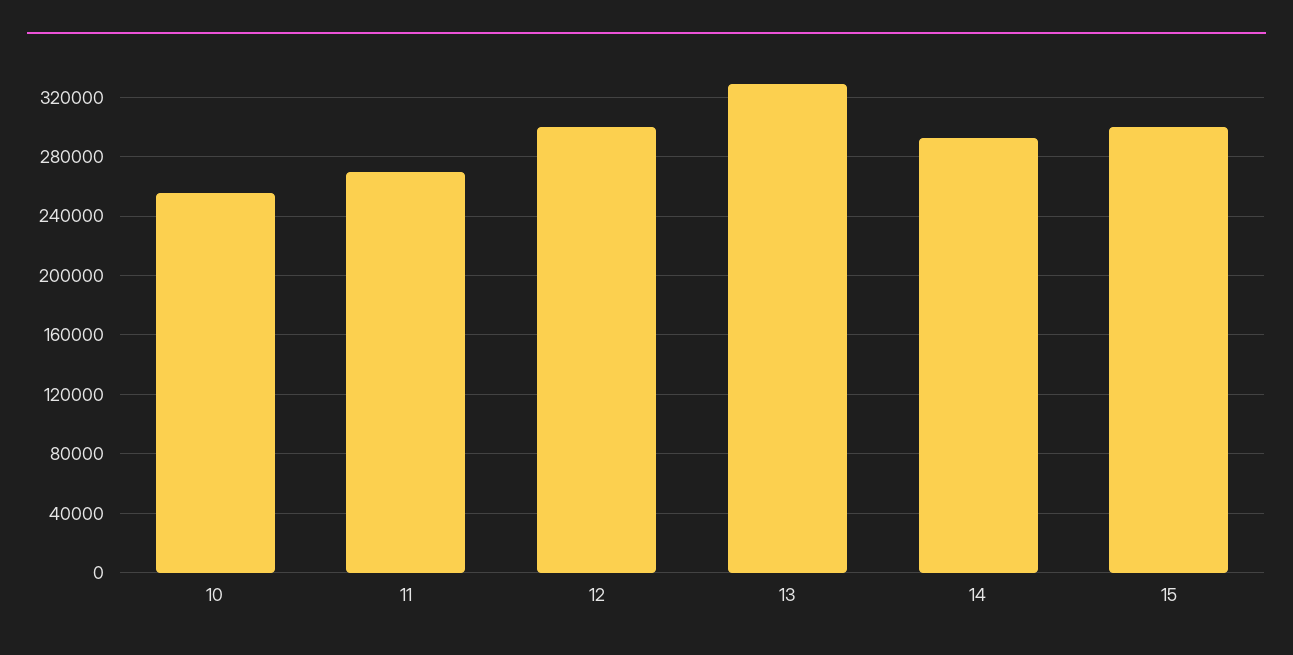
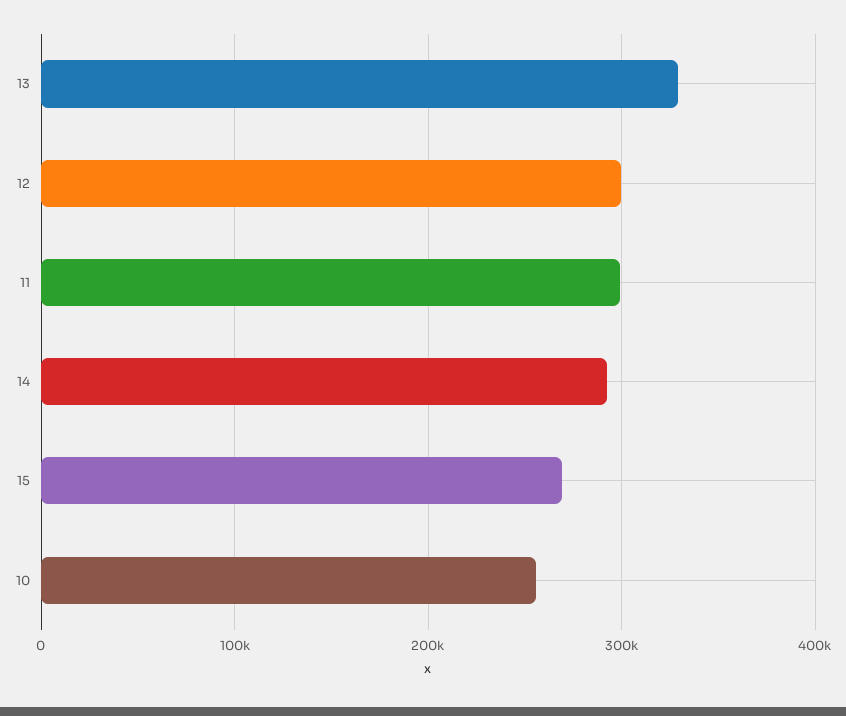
  {
    "10": 255000,
-   "11": 270000,
+   "11": 300000,
    "12": 300000,
    "13": 330000,
    "14": 290000,
-   "15": 300000
+   "15": 270000
  }

